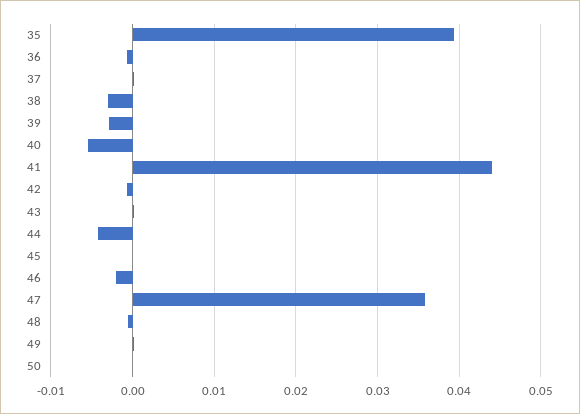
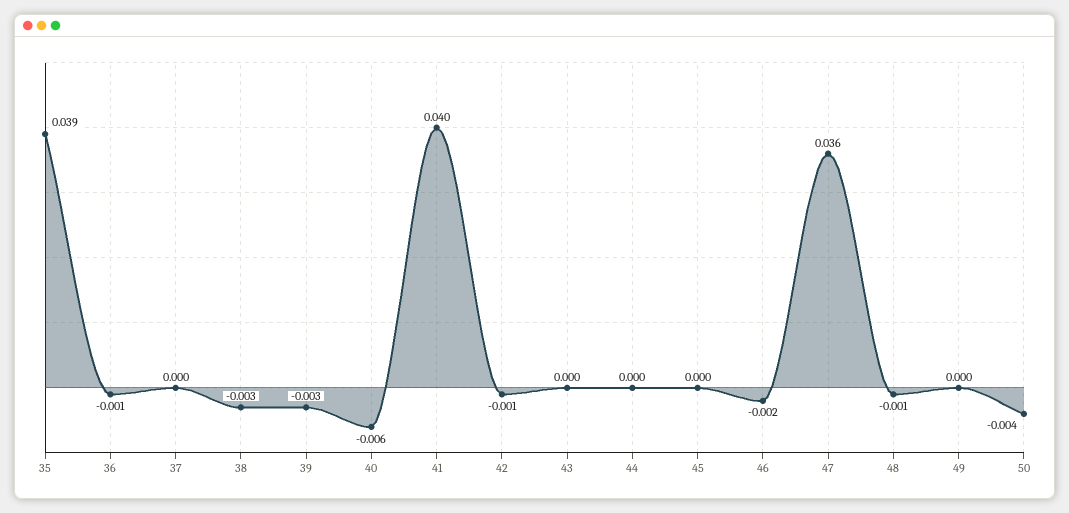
  {
    "35": 0.039,
    "36": -0.001,
    "37": 0,
    "38": -0.003,
    "39": -0.003,
    "40": -0.006,
-   "41": 0.044,
+   "41": 0.04,
    "42": -0.001,
    "43": 0,
-   "44": -0.004,
+   "44": 0,
    "45": 0,
    "46": -0.002,
    "47": 0.036,
    "48": -0.001,
    "49": 0,
-   "50": 0
+   "50": -0.004
  }

